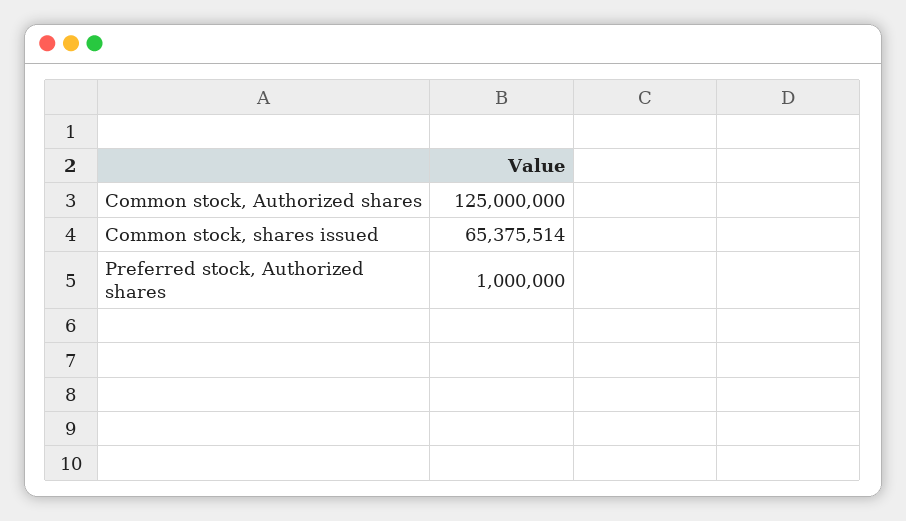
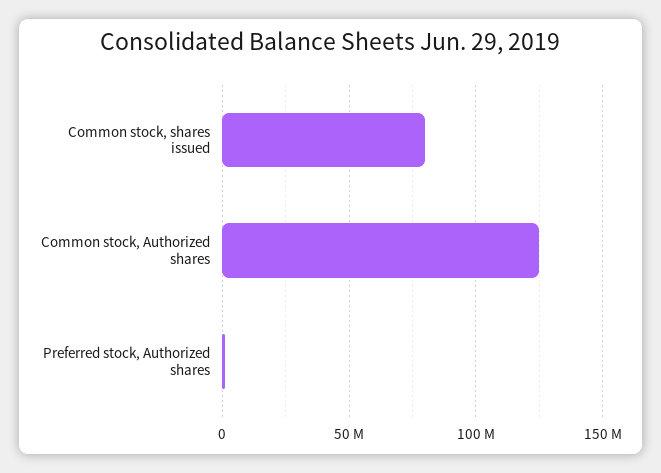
  {
    "Common stock, Authorized shares": 125000000,
-   "Common stock, shares issued": 65375514,
+   "Common stock, shares issued": 80000000,
    "Preferred stock, Authorized shares": 1000000
  }

